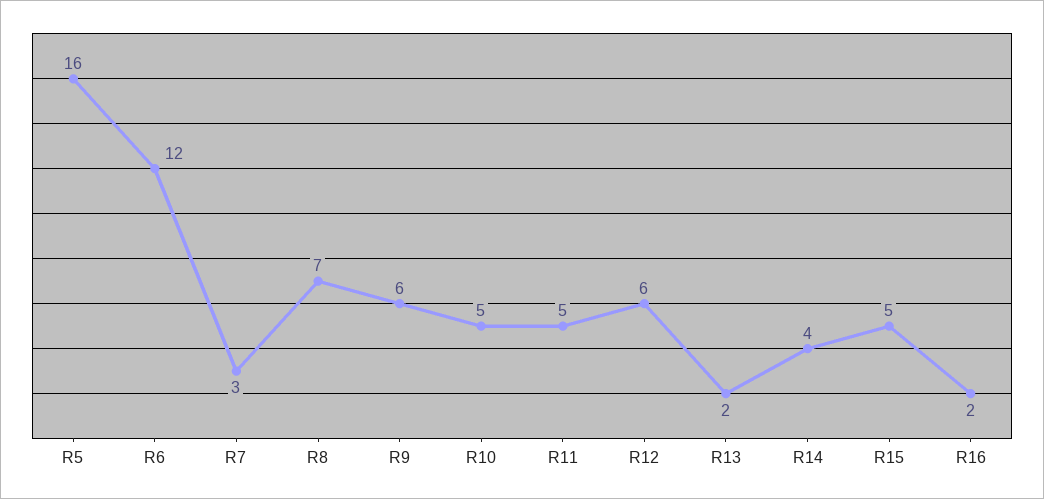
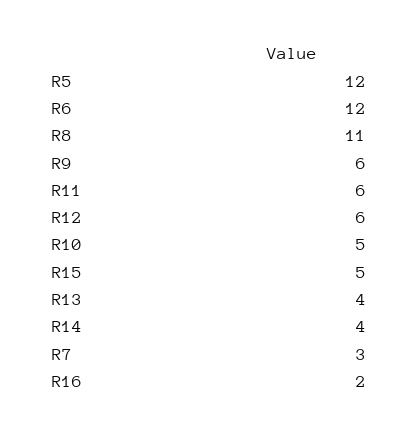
  {
-   "R5": 16,
+   "R5": 12,
    "R6": 12,
    "R7": 3,
-   "R8": 7,
+   "R8": 11,
    "R9": 6,
    "R10": 5,
-   "R11": 5,
+   "R11": 6,
    "R12": 6,
-   "R13": 2,
+   "R13": 4,
    "R14": 4,
    "R15": 5,
    "R16": 2
  }

